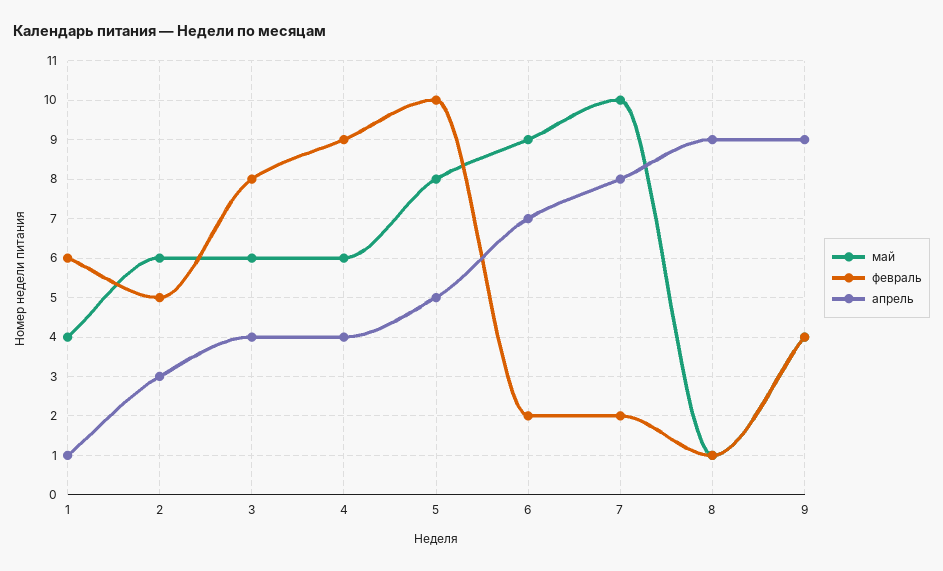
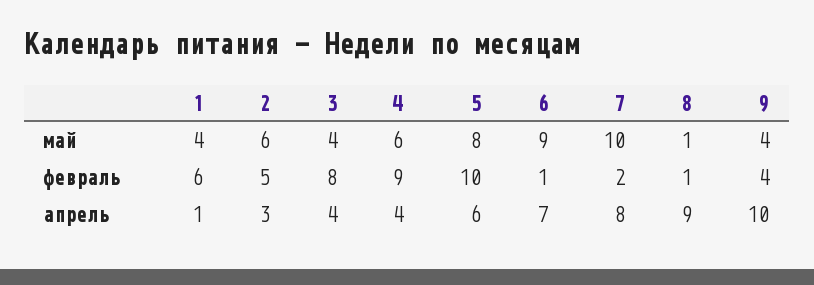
  {
    "май": {
      "1": 4,
      "2": 6,
-     "3": 6,
+     "3": 4,
      "4": 6,
      "5": 8,
      "6": 9,
      "7": 10,
      "8": 1,
      "9": 4
    },
    "февраль": {
      "1": 6,
      "2": 5,
      "3": 8,
      "4": 9,
      "5": 10,
-     "6": 2,
+     "6": 1,
      "7": 2,
      "8": 1,
      "9": 4
    },
    "апрель": {
      "1": 1,
      "2": 3,
      "3": 4,
      "4": 4,
-     "5": 5,
+     "5": 6,
      "6": 7,
      "7": 8,
      "8": 9,
-     "9": 9
+     "9": 10
    }
  }

